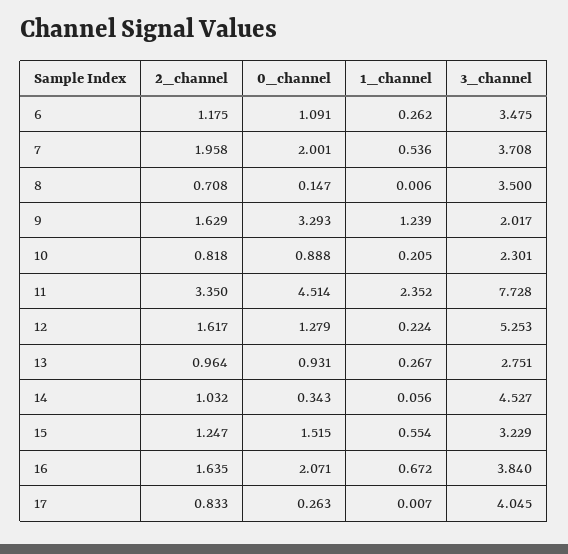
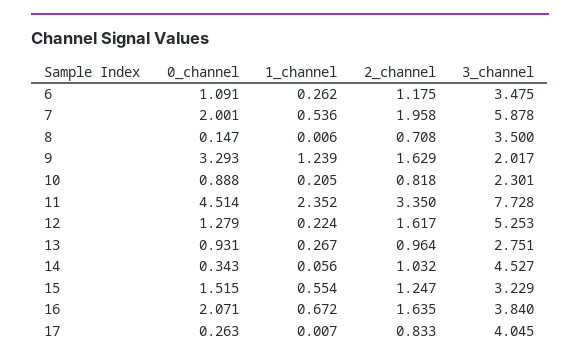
  {
    "2_channel": {
      "6": 1.175,
      "7": 1.958,
      "8": 0.708,
      "9": 1.629,
      "10": 0.818,
      "11": 3.35,
      "12": 1.617,
      "13": 0.964,
      "14": 1.032,
      "15": 1.247,
      "16": 1.635,
      "17": 0.833
    },
    "0_channel": {
      "6": 1.091,
      "7": 2.001,
      "8": 0.147,
      "9": 3.293,
      "10": 0.888,
      "11": 4.514,
      "12": 1.279,
      "13": 0.931,
      "14": 0.343,
      "15": 1.515,
      "16": 2.071,
      "17": 0.263
    },
    "1_channel": {
      "6": 0.262,
      "7": 0.536,
      "8": 0.006,
      "9": 1.239,
      "10": 0.205,
      "11": 2.352,
      "12": 0.224,
      "13": 0.267,
      "14": 0.056,
      "15": 0.554,
      "16": 0.672,
      "17": 0.007
    },
    "3_channel": {
      "6": 3.475,
-     "7": 3.708,
+     "7": 5.878,
      "8": 3.5,
      "9": 2.017,
      "10": 2.301,
      "11": 7.728,
      "12": 5.253,
      "13": 2.751,
      "14": 4.527,
      "15": 3.229,
      "16": 3.84,
      "17": 4.045
    }
  }

